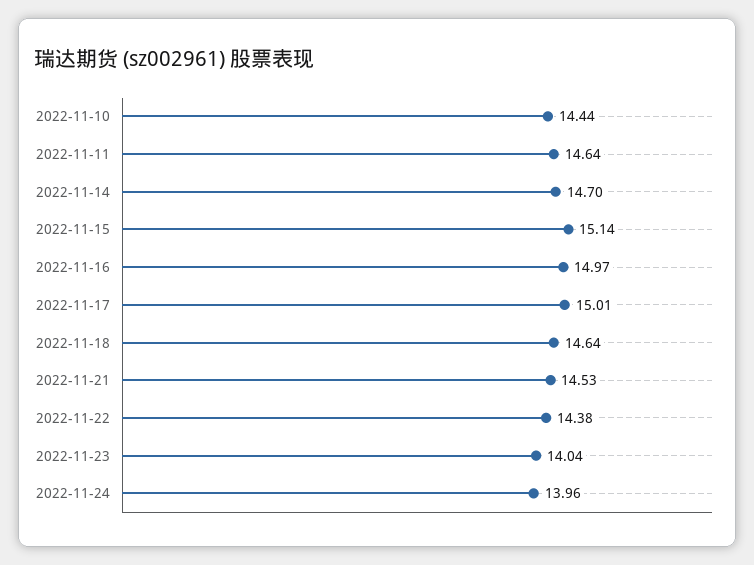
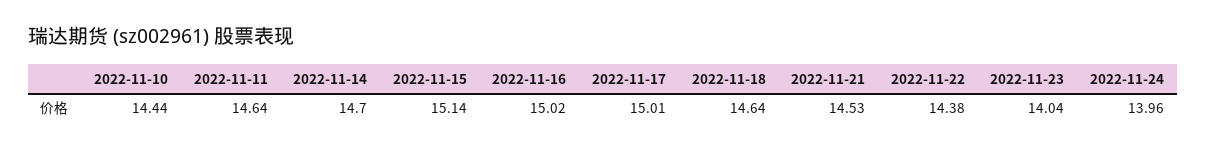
  {
    "2022-11-10": 14.44,
    "2022-11-11": 14.64,
    "2022-11-14": 14.7,
    "2022-11-15": 15.14,
-   "2022-11-16": 14.97,
+   "2022-11-16": 15.02,
    "2022-11-17": 15.01,
    "2022-11-18": 14.64,
    "2022-11-21": 14.53,
    "2022-11-22": 14.38,
    "2022-11-23": 14.04,
    "2022-11-24": 13.96
  }

